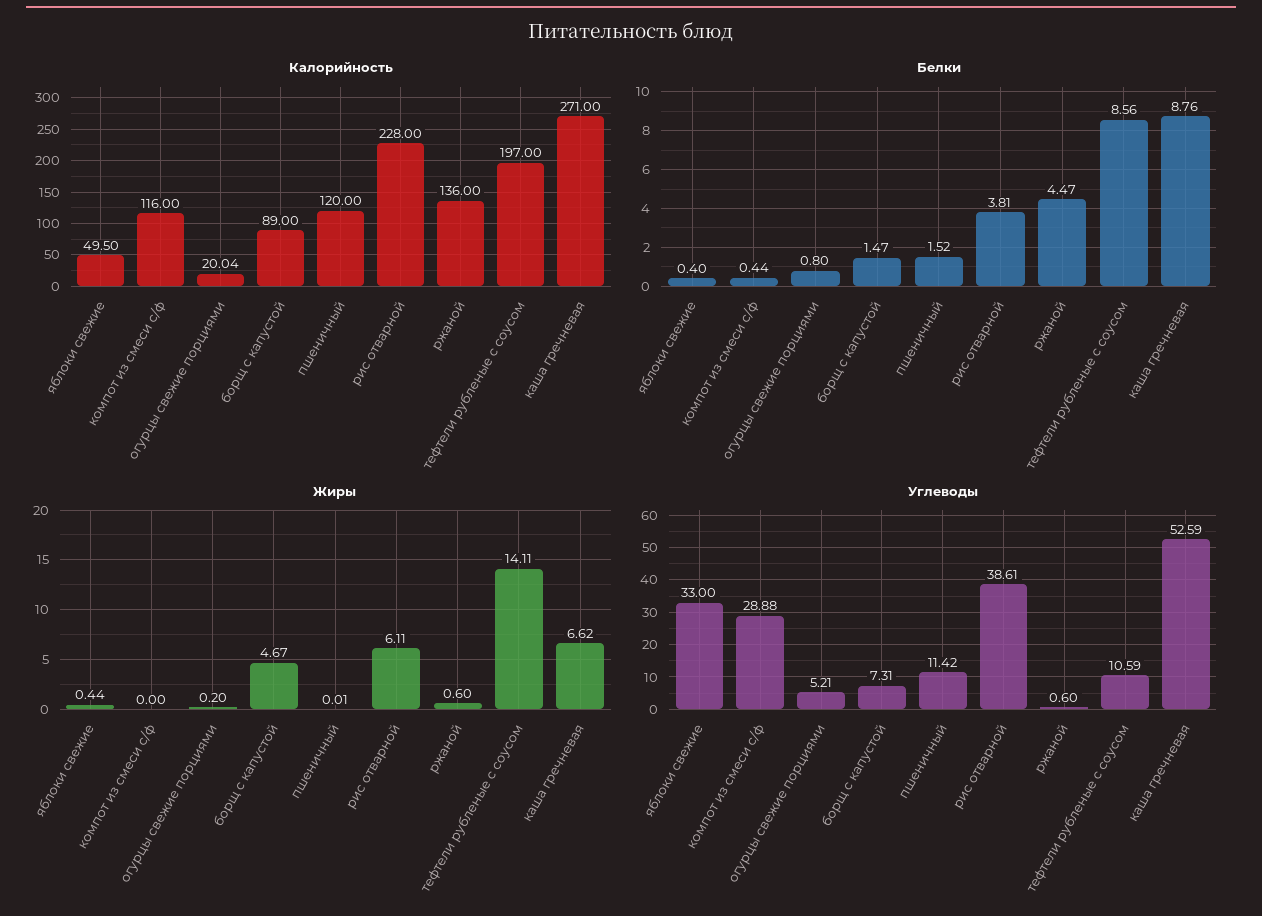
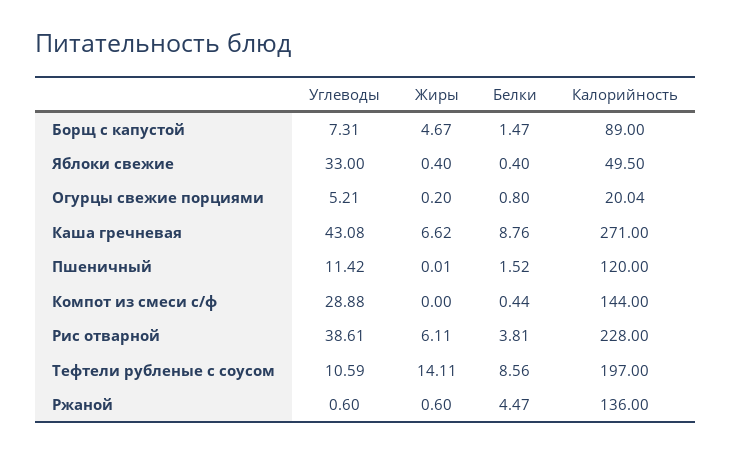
  {
    "Калорийность": {
      "яблоки свежие": 49.5,
-     "компот из смеси с/ф": 116,
+     "компот из смеси с/ф": 144,
      "огурцы свежие порциями": 20.04,
      "борщ с капустой": 89,
      "пшеничный": 120,
      "рис отварной": 228,
      "ржаной": 136,
      "тефтели рубленые с соусом": 197,
      "каша гречневая": 271
    },
    "Белки": {
      "яблоки свежие": 0.4,
      "компот из смеси с/ф": 0.44,
      "огурцы свежие порциями": 0.8,
      "борщ с капустой": 1.47,
      "пшеничный": 1.52,
      "рис отварной": 3.81,
      "ржаной": 4.47,
      "тефтели рубленые с соусом": 8.56,
      "каша гречневая": 8.76
    },
    "Жиры": {
-     "яблоки свежие": 0.44,
+     "яблоки свежие": 0.4,
      "компот из смеси с/ф": 0,
      "огурцы свежие порциями": 0.2,
      "борщ с капустой": 4.67,
      "пшеничный": 0.01,
      "рис отварной": 6.11,
      "ржаной": 0.6,
      "тефтели рубленые с соусом": 14.11,
      "каша гречневая": 6.62
    },
    "Углеводы": {
      "яблоки свежие": 33,
      "компот из смеси с/ф": 28.88,
      "огурцы свежие порциями": 5.21,
      "борщ с капустой": 7.31,
      "пшеничный": 11.42,
      "рис отварной": 38.61,
      "ржаной": 0.6,
      "тефтели рубленые с соусом": 10.59,
-     "каша гречневая": 52.59
+     "каша гречневая": 43.08
    }
  }

